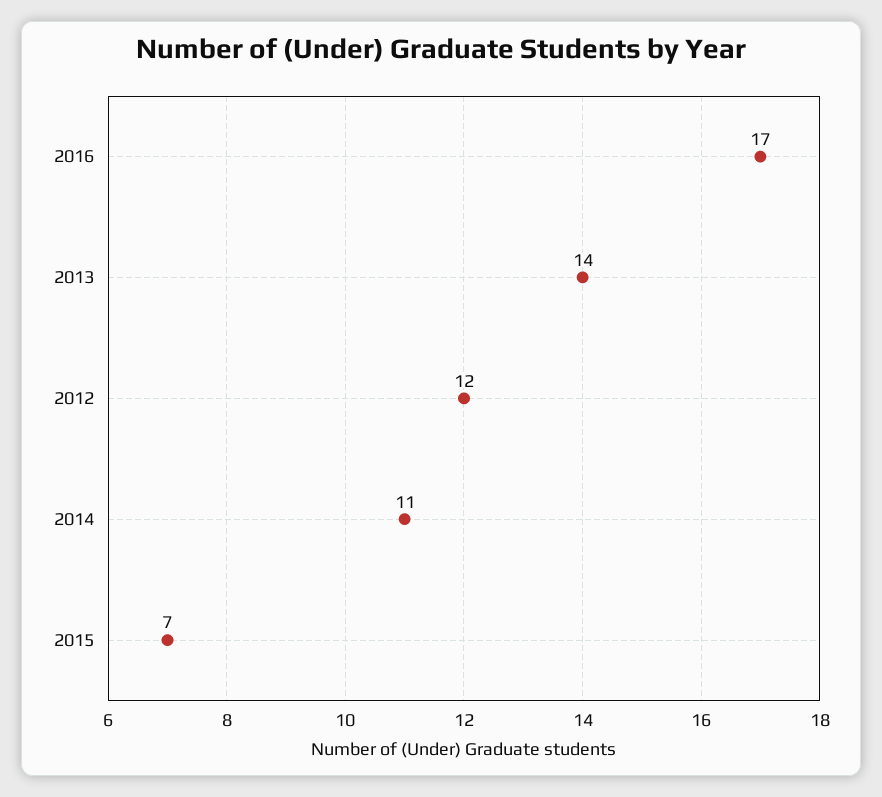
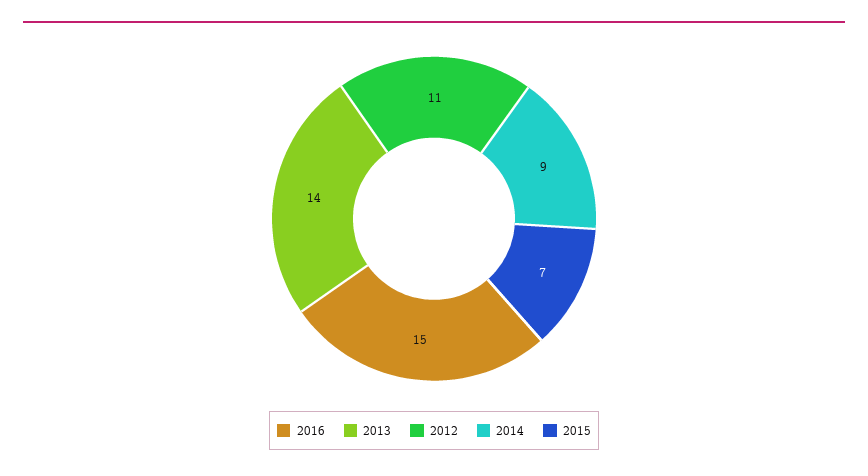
  {
-   "2016": 17,
+   "2016": 15,
    "2013": 14,
-   "2012": 12,
+   "2012": 11,
-   "2014": 11,
+   "2014": 9,
    "2015": 7
  }

